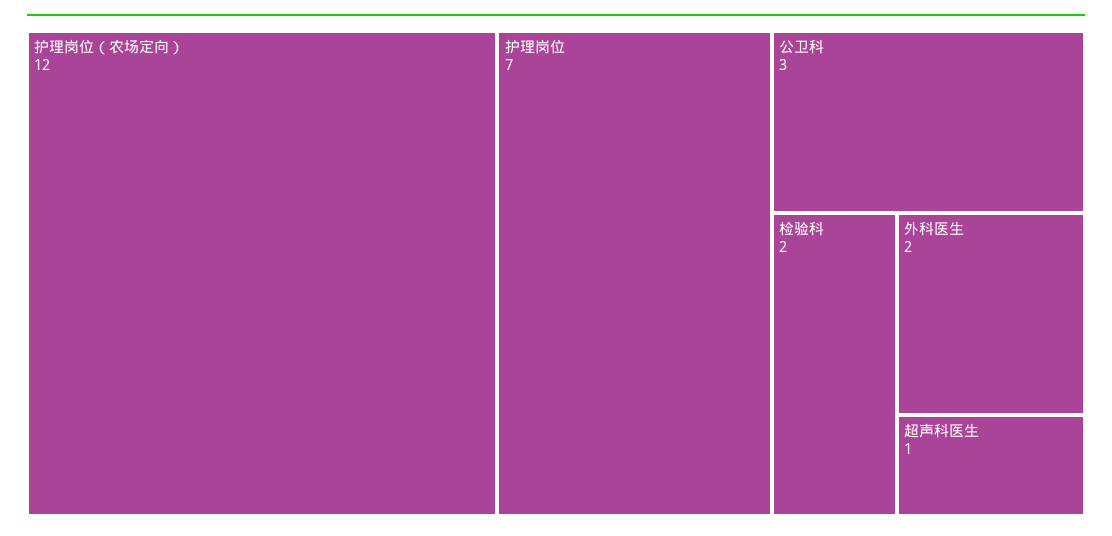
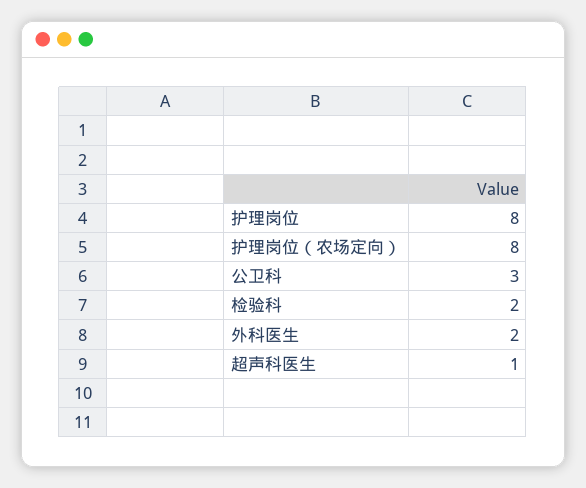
  {
-   "护理岗位（农场定向）": 12,
+   "护理岗位（农场定向）": 8,
-   "护理岗位": 7,
+   "护理岗位": 8,
    "公卫科": 3,
    "检验科": 2,
    "外科医生": 2,
    "超声科医生": 1
  }

